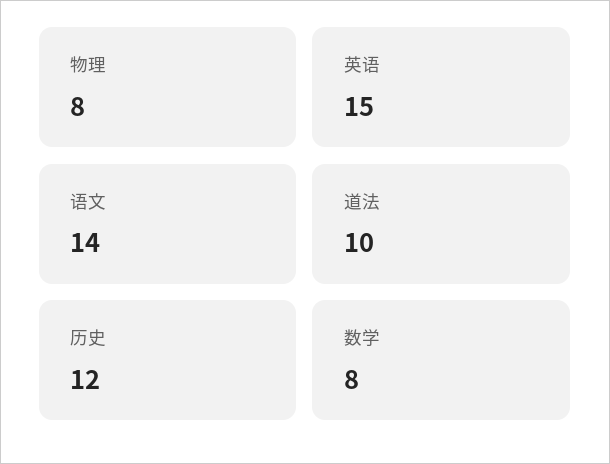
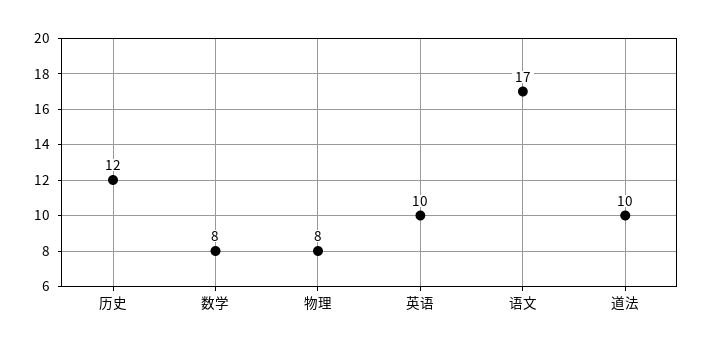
  {
    "物理": 8,
-   "英语": 15,
+   "英语": 10,
-   "语文": 14,
+   "语文": 17,
    "道法": 10,
    "历史": 12,
    "数学": 8
  }

